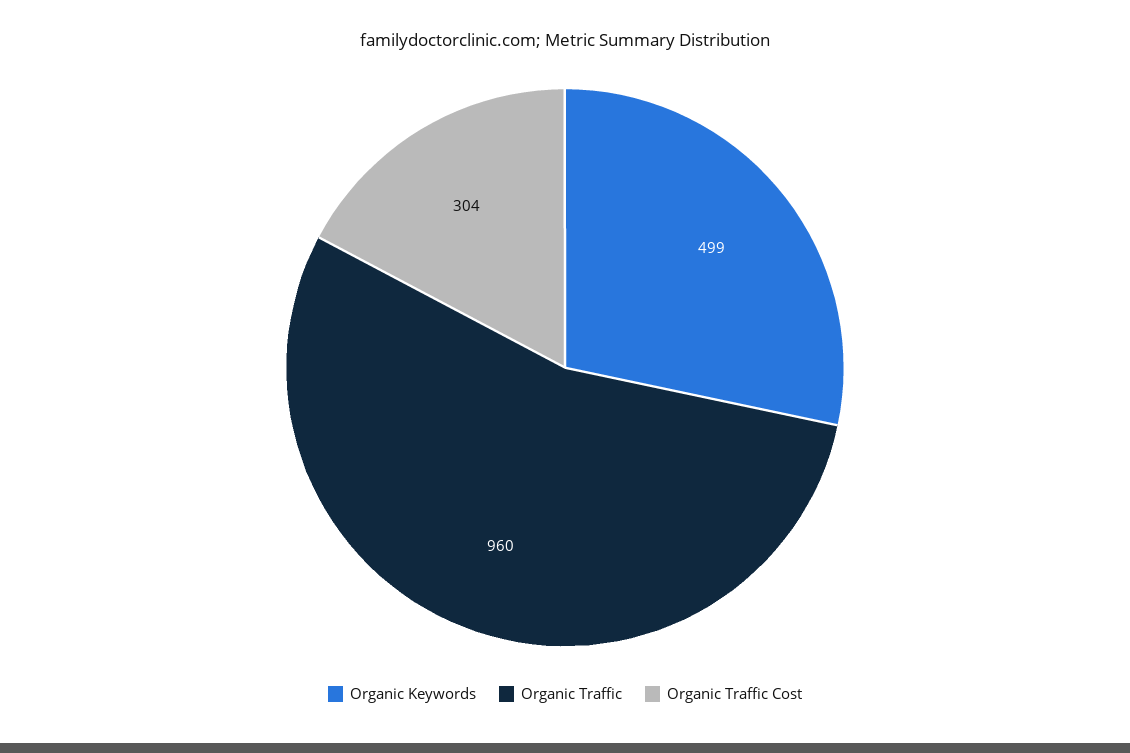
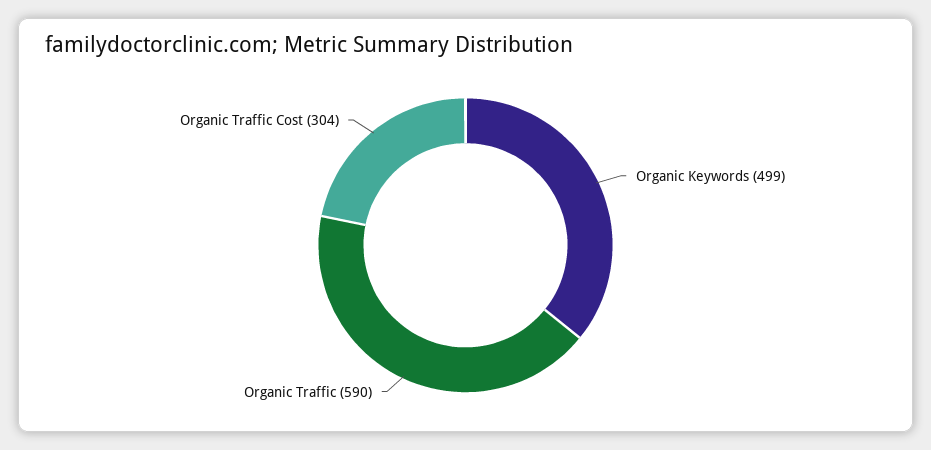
  {
    "Organic Keywords": 499,
-   "Organic Traffic": 960,
+   "Organic Traffic": 590,
    "Organic Traffic Cost": 304
  }

